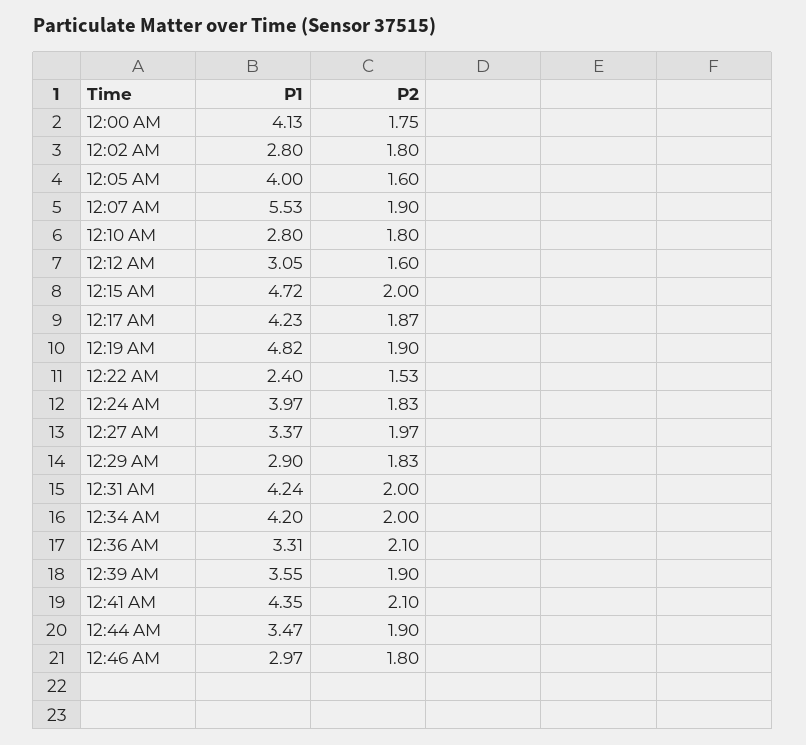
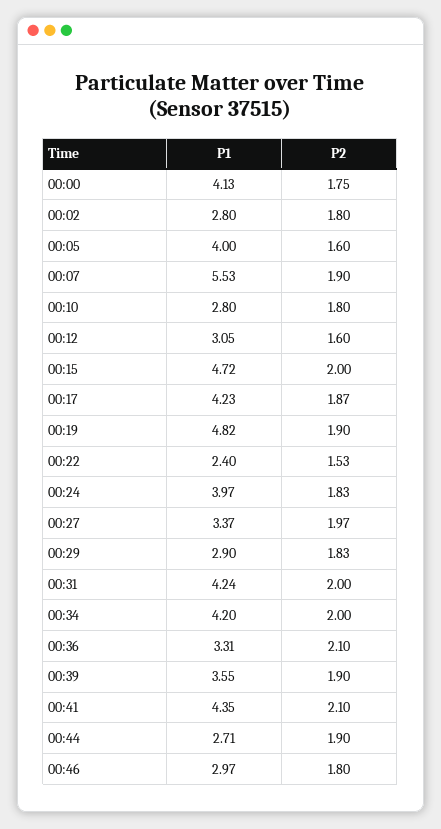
  {
    "P1": {
      "12:00 AM": 4.13,
      "12:02 AM": 2.8,
      "12:05 AM": 4,
      "12:07 AM": 5.53,
      "12:10 AM": 2.8,
      "12:12 AM": 3.05,
      "12:15 AM": 4.72,
      "12:17 AM": 4.23,
      "12:19 AM": 4.82,
      "12:22 AM": 2.4,
      "12:24 AM": 3.97,
      "12:27 AM": 3.37,
      "12:29 AM": 2.9,
      "12:31 AM": 4.24,
      "12:34 AM": 4.2,
      "12:36 AM": 3.31,
      "12:39 AM": 3.55,
      "12:41 AM": 4.35,
-     "12:44 AM": 3.47,
+     "12:44 AM": 2.71,
      "12:46 AM": 2.97
    },
    "P2": {
      "12:00 AM": 1.75,
      "12:02 AM": 1.8,
      "12:05 AM": 1.6,
      "12:07 AM": 1.9,
      "12:10 AM": 1.8,
      "12:12 AM": 1.6,
      "12:15 AM": 2,
      "12:17 AM": 1.87,
      "12:19 AM": 1.9,
      "12:22 AM": 1.53,
      "12:24 AM": 1.83,
      "12:27 AM": 1.97,
      "12:29 AM": 1.83,
      "12:31 AM": 2,
      "12:34 AM": 2,
      "12:36 AM": 2.1,
      "12:39 AM": 1.9,
      "12:41 AM": 2.1,
      "12:44 AM": 1.9,
      "12:46 AM": 1.8
    }
  }

